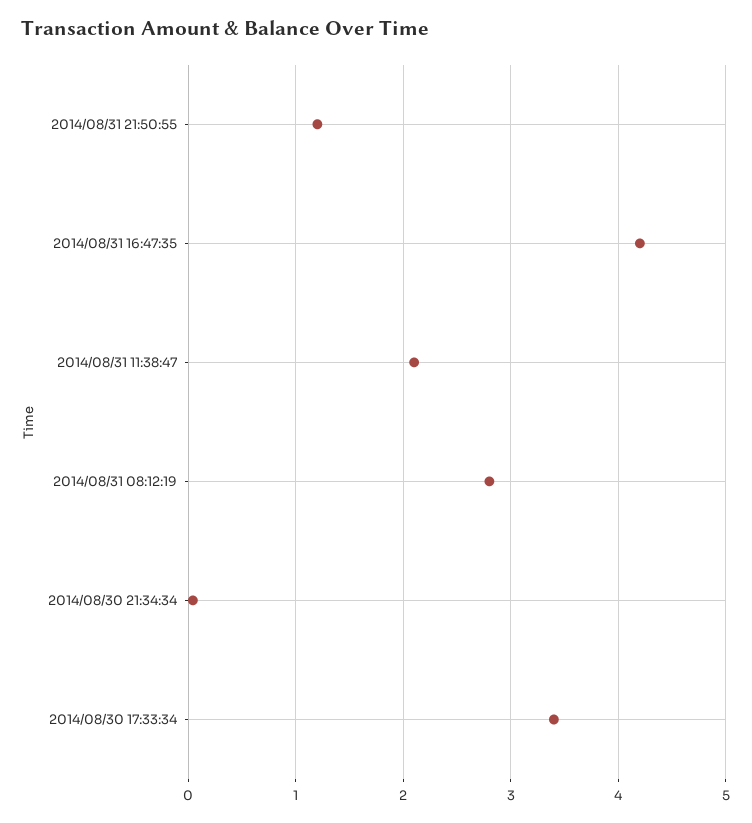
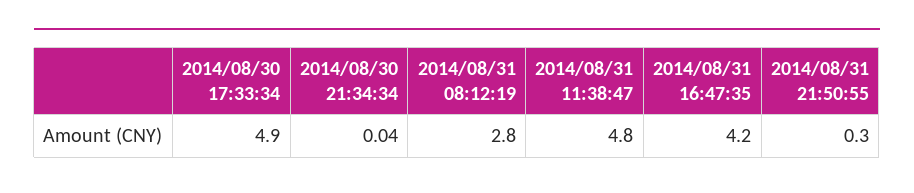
  {
-   "2014/08/31 21:50:55": 1.2,
+   "2014/08/31 21:50:55": 0.3,
    "2014/08/31 16:47:35": 4.2,
-   "2014/08/31 11:38:47": 2.1,
+   "2014/08/31 11:38:47": 4.8,
    "2014/08/31 08:12:19": 2.8,
    "2014/08/30 21:34:34": 0.04,
-   "2014/08/30 17:33:34": 3.4
+   "2014/08/30 17:33:34": 4.9
  }

